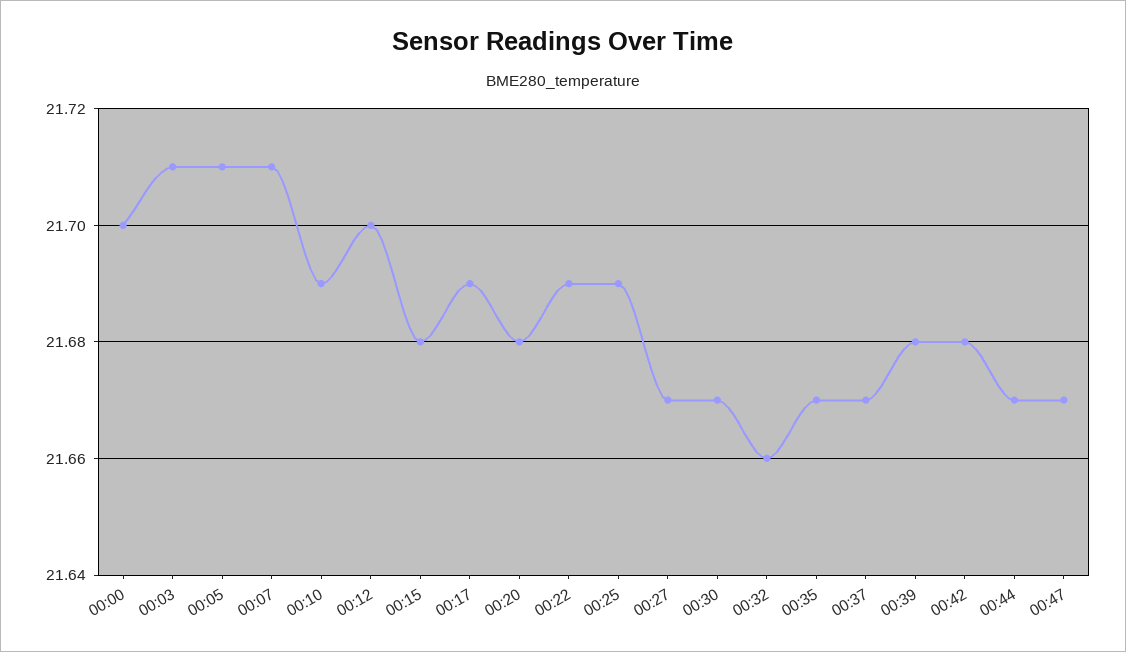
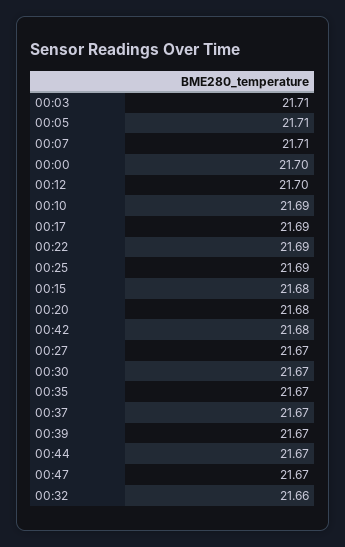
  {
    "00:00": 21.7,
    "00:03": 21.71,
    "00:05": 21.71,
    "00:07": 21.71,
    "00:10": 21.69,
    "00:12": 21.7,
    "00:15": 21.68,
    "00:17": 21.69,
    "00:20": 21.68,
    "00:22": 21.69,
    "00:25": 21.69,
    "00:27": 21.67,
    "00:30": 21.67,
    "00:32": 21.66,
    "00:35": 21.67,
    "00:37": 21.67,
-   "00:39": 21.68,
+   "00:39": 21.67,
    "00:42": 21.68,
    "00:44": 21.67,
    "00:47": 21.67
  }

